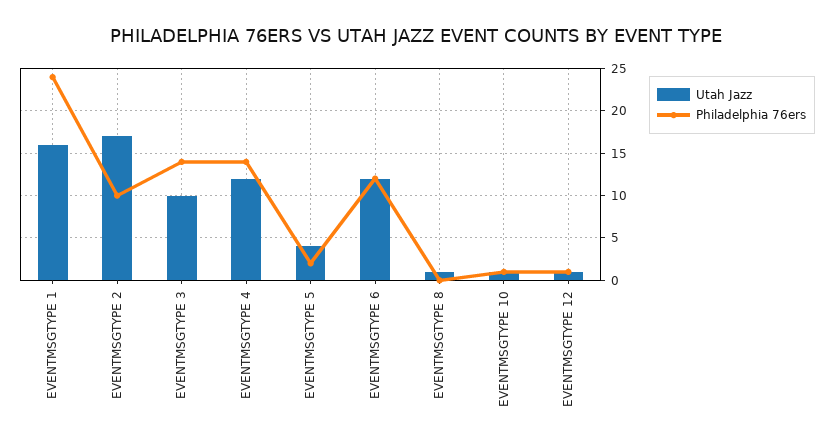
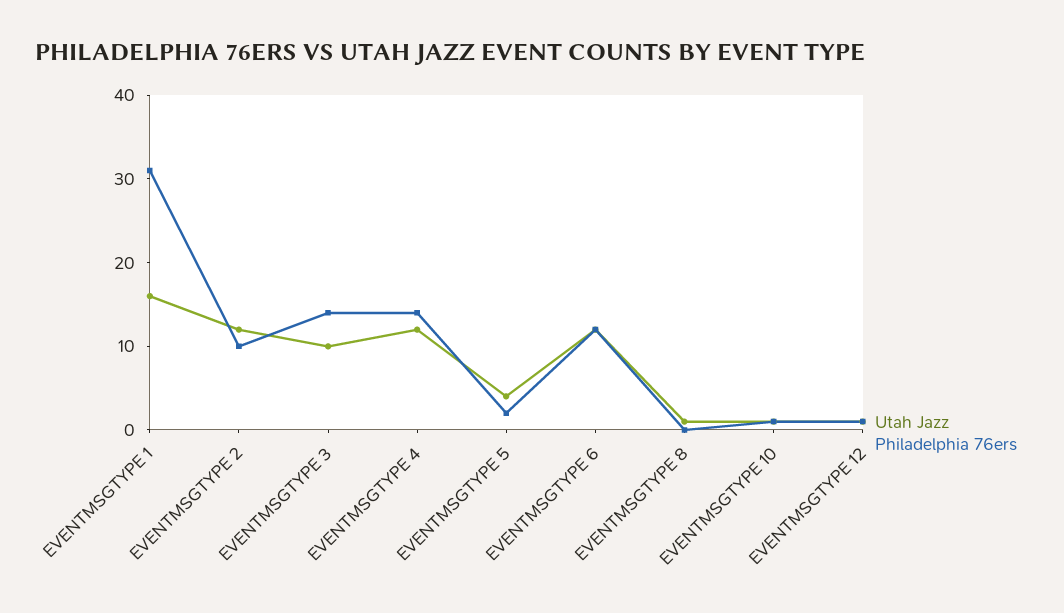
  {
    "Utah Jazz": {
      "EVENTMSGTYPE 1": 16,
-     "EVENTMSGTYPE 2": 17,
+     "EVENTMSGTYPE 2": 12,
      "EVENTMSGTYPE 3": 10,
      "EVENTMSGTYPE 4": 12,
      "EVENTMSGTYPE 5": 4,
      "EVENTMSGTYPE 6": 12,
      "EVENTMSGTYPE 8": 1,
      "EVENTMSGTYPE 10": 1,
      "EVENTMSGTYPE 12": 1
    },
    "Philadelphia 76ers": {
-     "EVENTMSGTYPE 1": 24,
+     "EVENTMSGTYPE 1": 31,
      "EVENTMSGTYPE 2": 10,
      "EVENTMSGTYPE 3": 14,
      "EVENTMSGTYPE 4": 14,
      "EVENTMSGTYPE 5": 2,
      "EVENTMSGTYPE 6": 12,
      "EVENTMSGTYPE 8": 0,
      "EVENTMSGTYPE 10": 1,
      "EVENTMSGTYPE 12": 1
    }
  }

